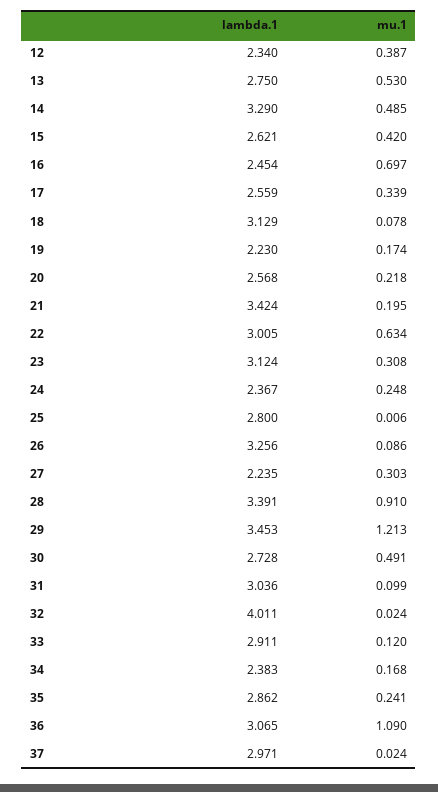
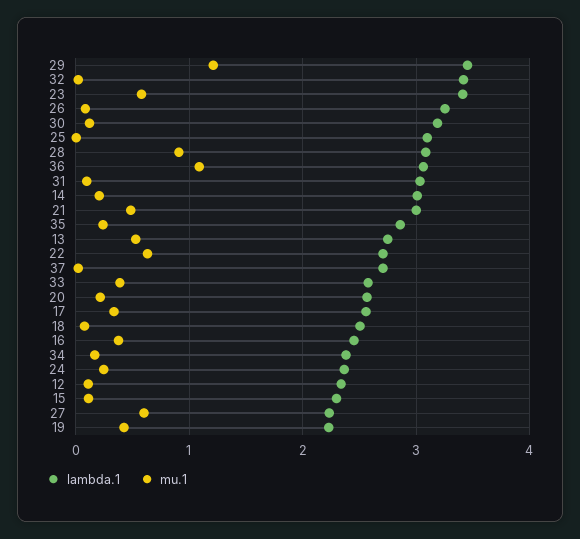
  {
    "lambda.1": {
      "12": 2.34,
      "13": 2.75,
-     "14": 3.29,
+     "14": 3,
-     "15": 2.621,
+     "15": 2.3,
      "16": 2.454,
      "17": 2.559,
-     "18": 3.129,
+     "18": 2.5,
      "19": 2.23,
      "20": 2.568,
-     "21": 3.424,
+     "21": 3,
-     "22": 3.005,
+     "22": 2.7,
-     "23": 3.124,
+     "23": 3.4,
      "24": 2.367,
-     "25": 2.8,
+     "25": 3.1,
      "26": 3.256,
      "27": 2.235,
-     "28": 3.391,
+     "28": 3.1,
      "29": 3.453,
-     "30": 2.728,
+     "30": 3.2,
      "31": 3.036,
-     "32": 4.011,
+     "32": 3.4,
-     "33": 2.911,
+     "33": 2.6,
      "34": 2.383,
      "35": 2.862,
      "36": 3.065,
-     "37": 2.971
+     "37": 2.7
    },
    "mu.1": {
-     "12": 0.387,
+     "12": 0.1,
      "13": 0.53,
-     "14": 0.485,
+     "14": 0.2,
-     "15": 0.42,
+     "15": 0.1,
-     "16": 0.697,
+     "16": 0.4,
      "17": 0.339,
      "18": 0.078,
-     "19": 0.174,
+     "19": 0.4,
      "20": 0.218,
-     "21": 0.195,
+     "21": 0.5,
      "22": 0.634,
-     "23": 0.308,
+     "23": 0.6,
      "24": 0.248,
      "25": 0.006,
      "26": 0.086,
-     "27": 0.303,
+     "27": 0.6,
      "28": 0.91,
      "29": 1.213,
-     "30": 0.491,
+     "30": 0.1,
      "31": 0.099,
      "32": 0.024,
-     "33": 0.12,
+     "33": 0.4,
      "34": 0.168,
      "35": 0.241,
      "36": 1.09,
      "37": 0.024
    }
  }

